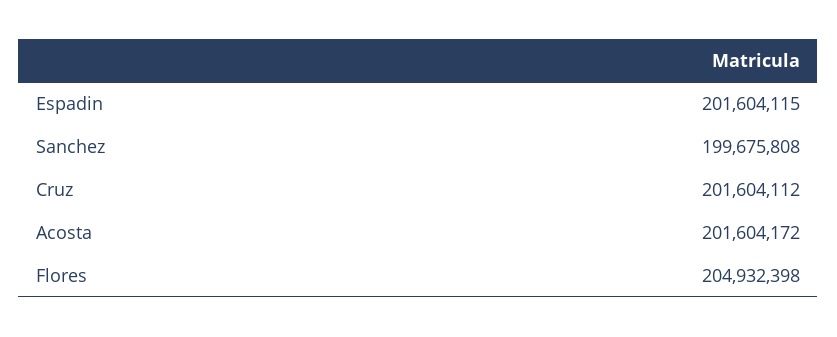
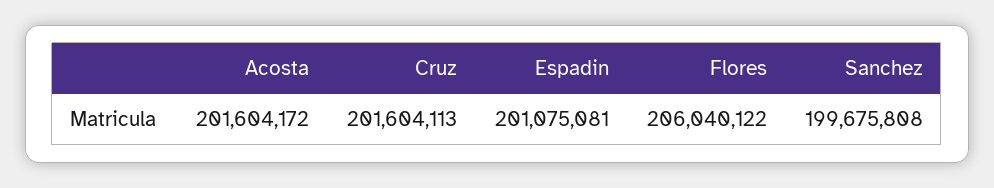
  {
-   "Espadin": 201604115,
+   "Espadin": 201075081,
    "Sanchez": 199675808,
-   "Cruz": 201604112,
+   "Cruz": 201604113,
    "Acosta": 201604172,
-   "Flores": 204932398
+   "Flores": 206040122
  }

